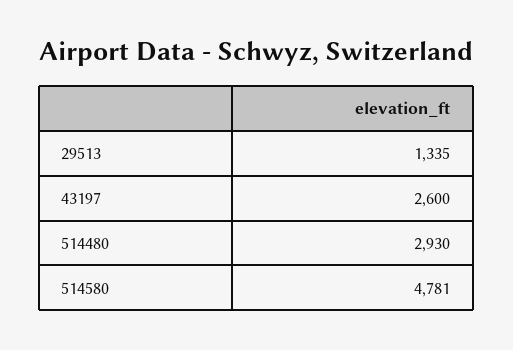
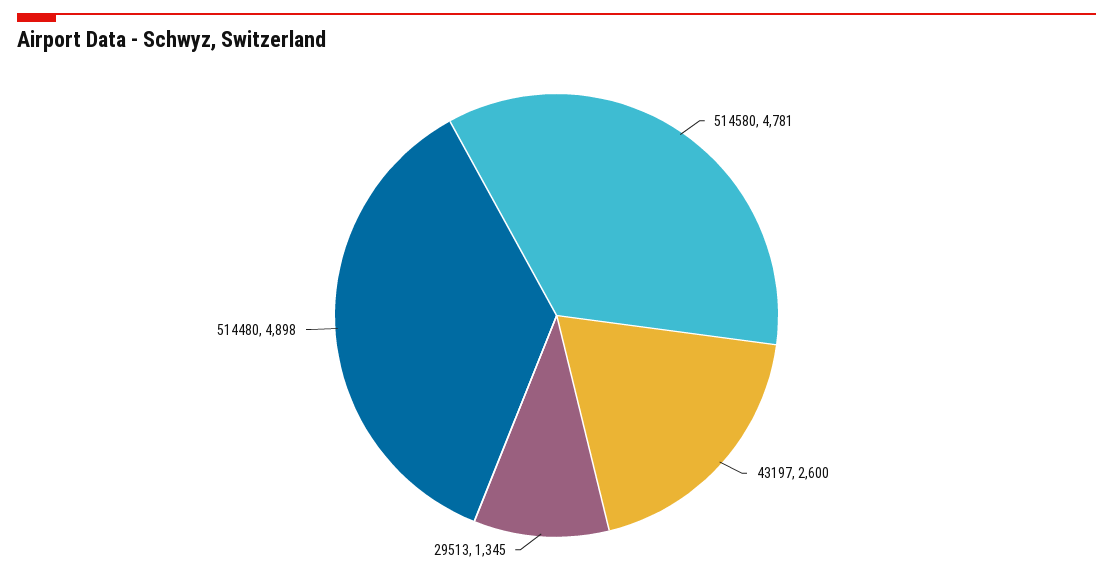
  {
-   "29513": 1335,
+   "29513": 1345,
    "43197": 2600,
-   "514480": 2930,
+   "514480": 4898,
    "514580": 4781
  }

